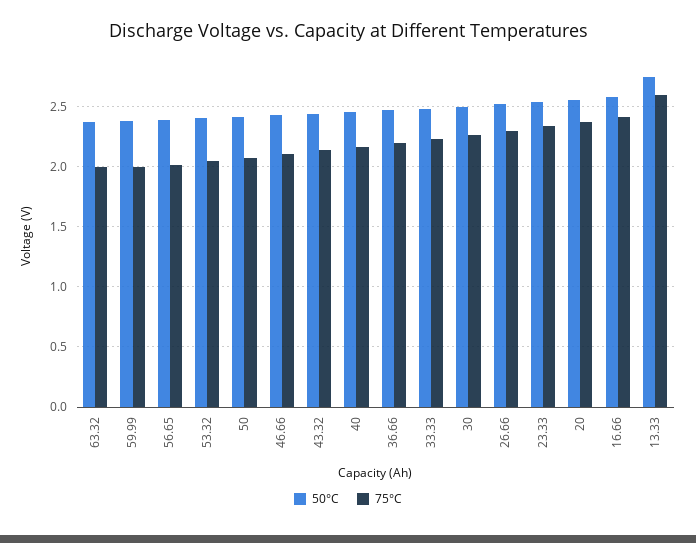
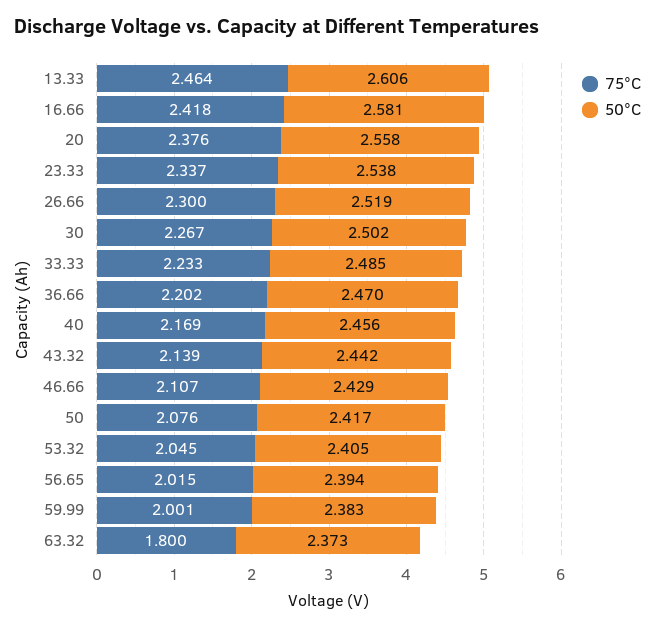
  {
    "50°C": {
      "63.32": 2.373,
      "59.99": 2.383,
      "56.65": 2.394,
      "53.32": 2.405,
      "50": 2.417,
      "46.66": 2.429,
      "43.32": 2.442,
      "40": 2.456,
      "36.66": 2.47,
      "33.33": 2.485,
      "30": 2.502,
      "26.66": 2.519,
      "23.33": 2.538,
      "20": 2.558,
      "16.66": 2.581,
-     "13.33": 2.75
+     "13.33": 2.606
    },
    "75°C": {
-     "63.32": 2,
+     "63.32": 1.8,
      "59.99": 2.001,
      "56.65": 2.015,
      "53.32": 2.045,
      "50": 2.076,
      "46.66": 2.107,
      "43.32": 2.139,
      "40": 2.169,
      "36.66": 2.202,
      "33.33": 2.233,
      "30": 2.267,
      "26.66": 2.3,
      "23.33": 2.337,
      "20": 2.376,
      "16.66": 2.418,
-     "13.33": 2.6
+     "13.33": 2.464
    }
  }

